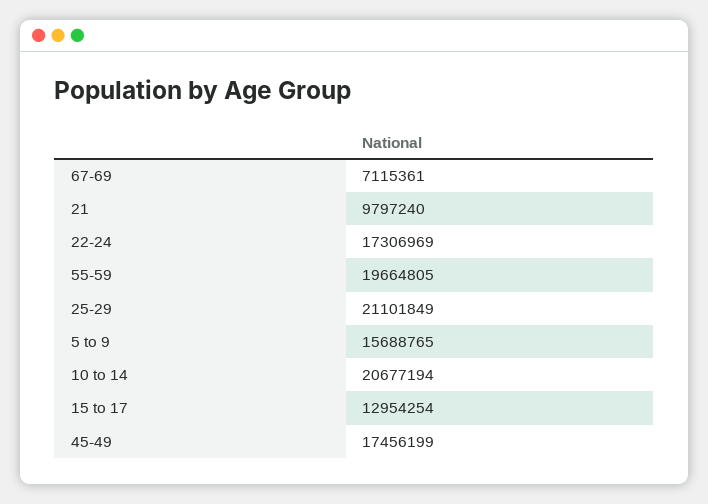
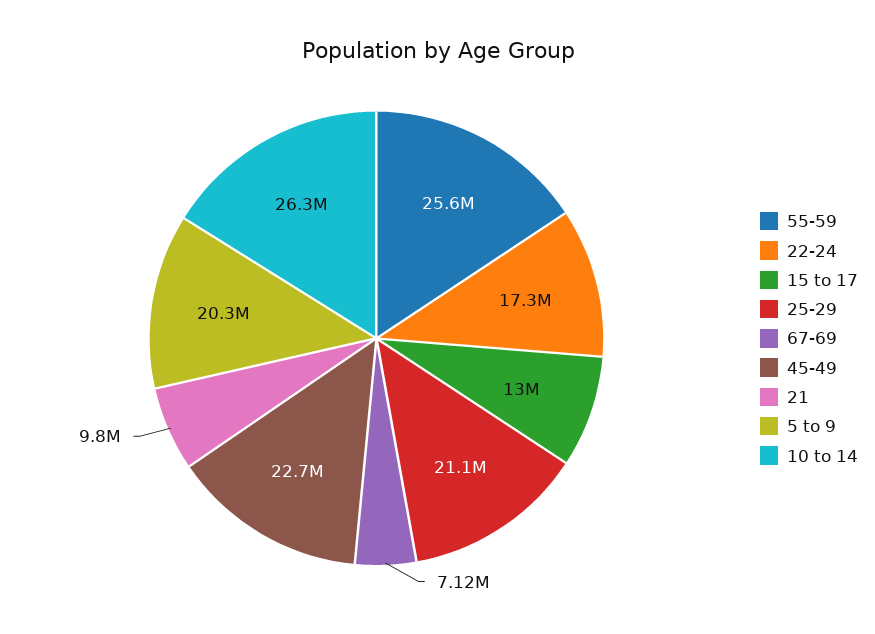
  {
    "67-69": 7115361,
    "21": 9797240,
    "22-24": 17306969,
-   "55-59": 19664805,
+   "55-59": 25600000,
    "25-29": 21101849,
-   "5 to 9": 15688765,
+   "5 to 9": 20300000,
-   "10 to 14": 20677194,
+   "10 to 14": 26300000,
    "15 to 17": 12954254,
-   "45-49": 17456199
+   "45-49": 22700000
  }

